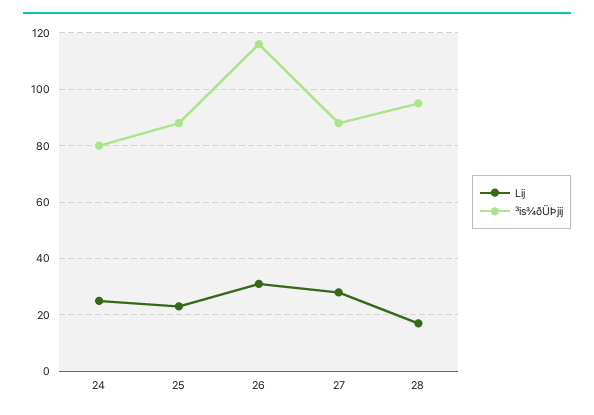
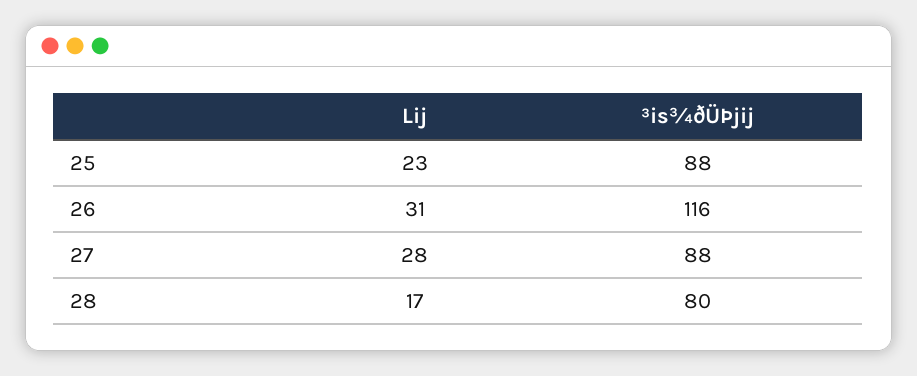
  {
    "Lij": {
-     "24": 25,
      "25": 23,
      "26": 31,
      "27": 28,
      "28": 17
    },
    "³is¾ðÜÞjij": {
-     "24": 80,
      "25": 88,
      "26": 116,
      "27": 88,
-     "28": 95
+     "28": 80
    }
  }

